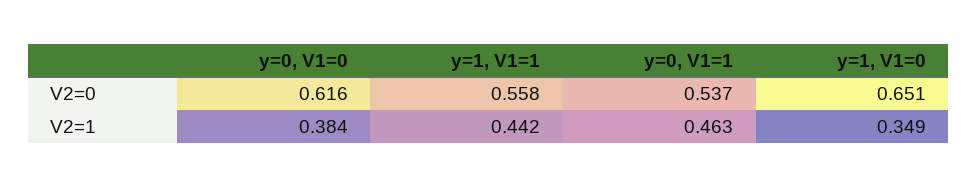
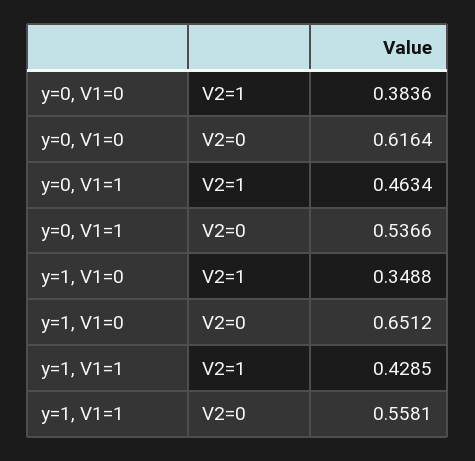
  {
    "y=0, V1=0": {
      "V2=0": 0.6164,
      "V2=1": 0.3836
    },
    "y=1, V1=1": {
      "V2=0": 0.5581,
-     "V2=1": 0.442
+     "V2=1": 0.4285
    },
    "y=0, V1=1": {
      "V2=0": 0.5366,
      "V2=1": 0.4634
    },
    "y=1, V1=0": {
      "V2=0": 0.6512,
      "V2=1": 0.3488
    }
  }

